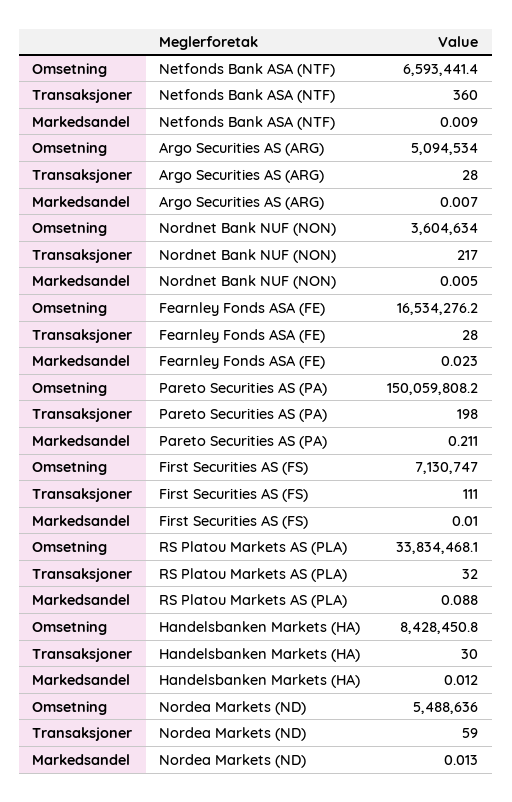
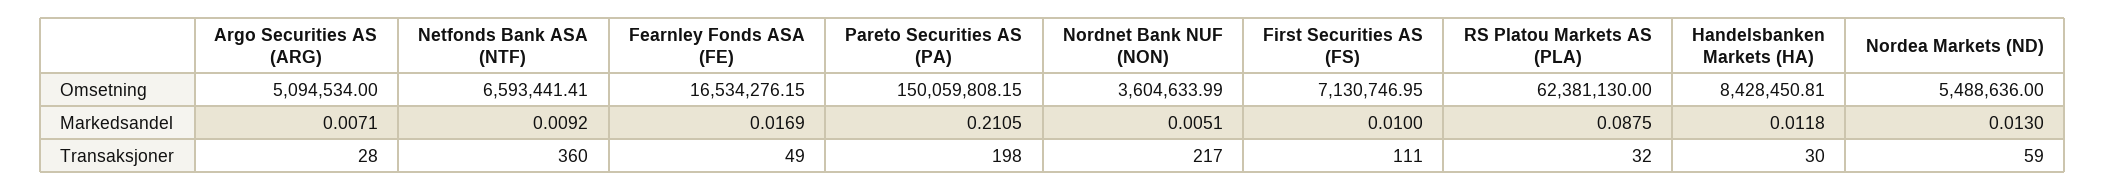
  {
    "Omsetning": {
      "Netfonds Bank ASA (NTF)": 6593441.41,
      "Argo Securities AS (ARG)": 5094534,
      "Nordnet Bank NUF (NON)": 3604633.99,
      "Fearnley Fonds ASA (FE)": 16534276.15,
      "Pareto Securities AS (PA)": 150059808.15,
      "First Securities AS (FS)": 7130746.95,
-     "RS Platou Markets AS (PLA)": 33834468.1,
+     "RS Platou Markets AS (PLA)": 62381130,
      "Handelsbanken Markets (HA)": 8428450.81,
      "Nordea Markets (ND)": 5488636
    },
    "Transaksjoner": {
      "Netfonds Bank ASA (NTF)": 360,
      "Argo Securities AS (ARG)": 28,
      "Nordnet Bank NUF (NON)": 217,
-     "Fearnley Fonds ASA (FE)": 28,
+     "Fearnley Fonds ASA (FE)": 49,
      "Pareto Securities AS (PA)": 198,
      "First Securities AS (FS)": 111,
      "RS Platou Markets AS (PLA)": 32,
      "Handelsbanken Markets (HA)": 30,
      "Nordea Markets (ND)": 59
    },
    "Markedsandel": {
      "Netfonds Bank ASA (NTF)": 0.0092,
      "Argo Securities AS (ARG)": 0.0071,
      "Nordnet Bank NUF (NON)": 0.0051,
-     "Fearnley Fonds ASA (FE)": 0.023,
+     "Fearnley Fonds ASA (FE)": 0.0169,
      "Pareto Securities AS (PA)": 0.2105,
      "First Securities AS (FS)": 0.01,
      "RS Platou Markets AS (PLA)": 0.0875,
      "Handelsbanken Markets (HA)": 0.0118,
      "Nordea Markets (ND)": 0.013
    }
  }

